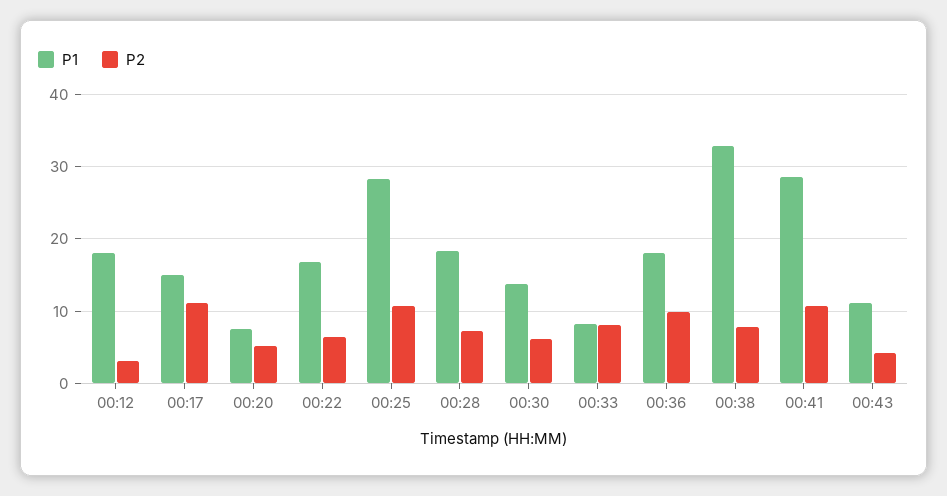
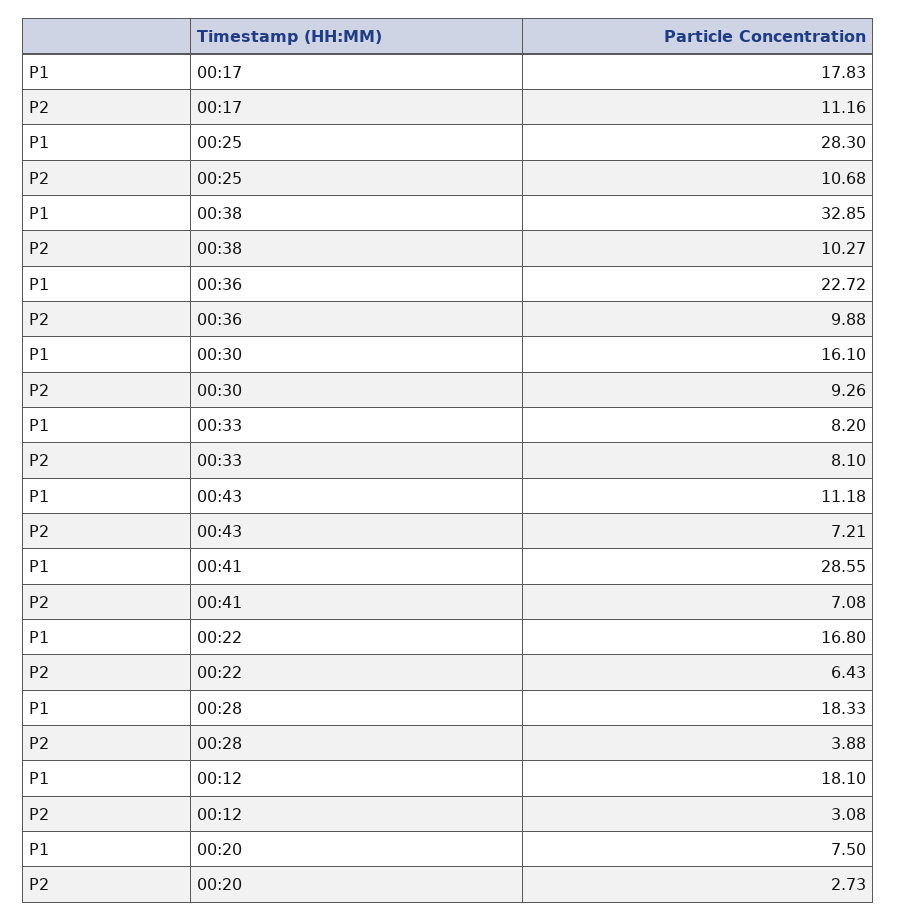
  {
    "P1": {
      "00:12": 18.1,
-     "00:17": 15,
+     "00:17": 17.83,
      "00:20": 7.5,
      "00:22": 16.8,
      "00:25": 28.3,
      "00:28": 18.33,
-     "00:30": 14,
+     "00:30": 16.1,
      "00:33": 8.2,
-     "00:36": 18,
+     "00:36": 22.72,
      "00:38": 32.85,
      "00:41": 28.55,
      "00:43": 11.18
    },
    "P2": {
      "00:12": 3.08,
      "00:17": 11.16,
-     "00:20": 5,
+     "00:20": 2.73,
      "00:22": 6.43,
      "00:25": 10.68,
-     "00:28": 7,
+     "00:28": 3.88,
-     "00:30": 6,
+     "00:30": 9.26,
      "00:33": 8.1,
      "00:36": 9.88,
-     "00:38": 8,
+     "00:38": 10.27,
-     "00:41": 11,
+     "00:41": 7.08,
-     "00:43": 4
+     "00:43": 7.21
    }
  }

